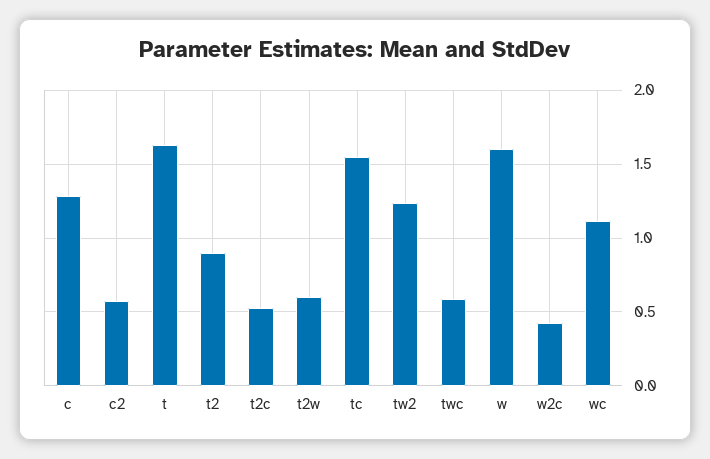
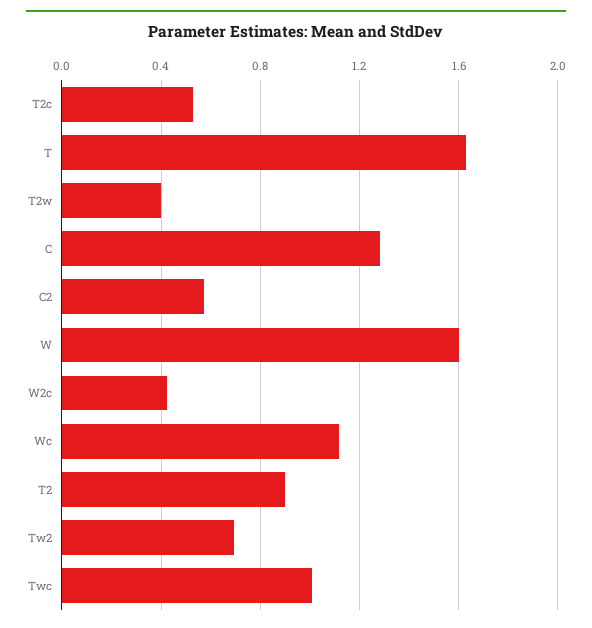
  {
    "c": 1.3,
    "c2": 0.6,
    "t": 1.65,
    "t2": 0.9,
    "t2c": 0.55,
-   "t2w": 0.6,
+   "t2w": 0.4,
-   "tc": 1.55,
-   "tw2": 1.25,
+   "tw2": 0.7,
-   "twc": 0.6,
+   "twc": 1,
    "w": 1.6,
    "w2c": 0.45,
    "wc": 1.1
  }

